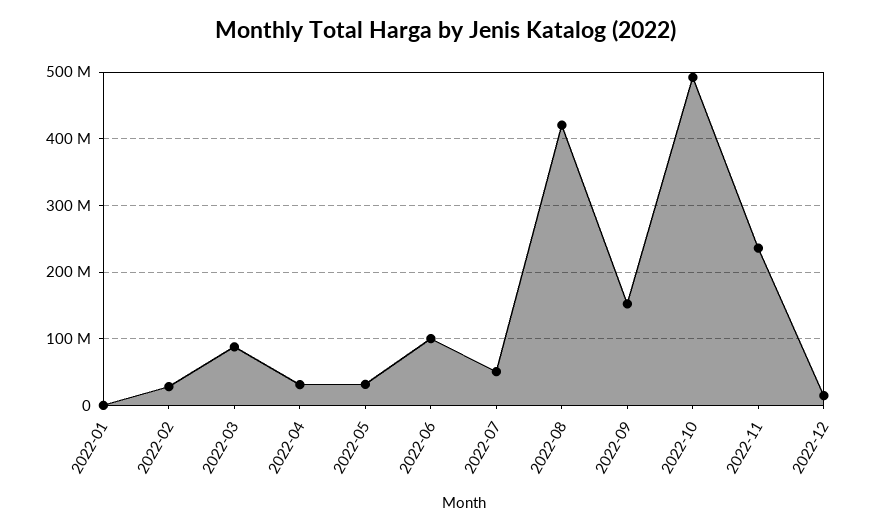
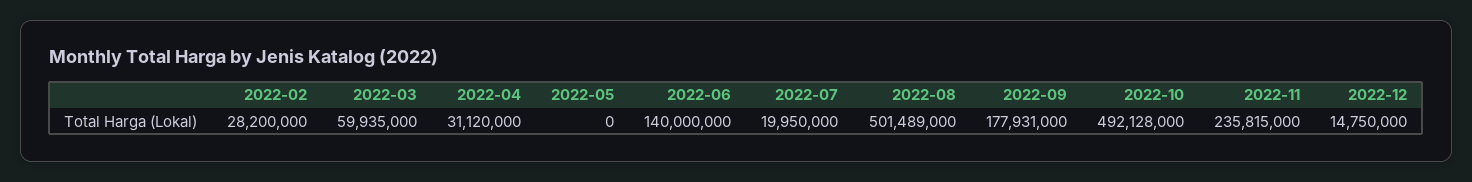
  {
-   "2022-01": 0,
    "2022-02": 28200000,
-   "2022-03": 90000000,
+   "2022-03": 59935000,
    "2022-04": 31120000,
-   "2022-05": 30000000,
+   "2022-05": 0,
-   "2022-06": 100000000,
+   "2022-06": 140000000,
-   "2022-07": 50000000,
+   "2022-07": 19950000,
-   "2022-08": 420000000,
+   "2022-08": 501489000,
-   "2022-09": 150000000,
+   "2022-09": 177931000,
    "2022-10": 492128000,
    "2022-11": 235815000,
    "2022-12": 14750000
  }

